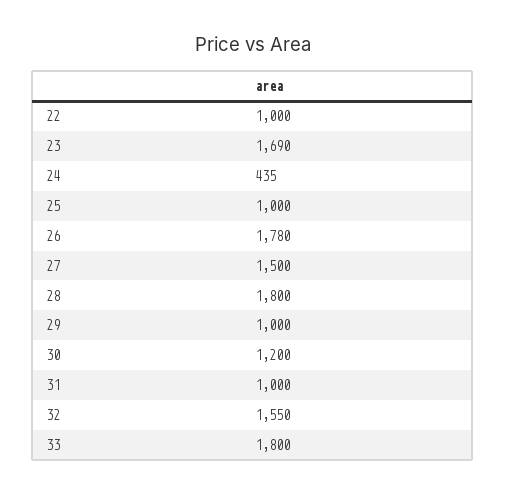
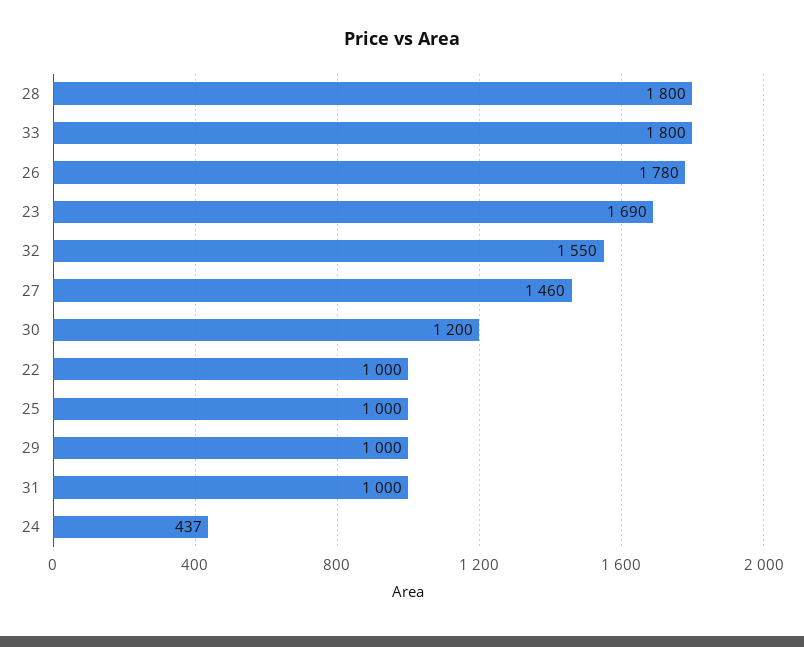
  {
    "22": 1000,
    "23": 1690,
-   "24": 435,
+   "24": 437,
    "25": 1000,
    "26": 1780,
-   "27": 1500,
+   "27": 1460,
    "28": 1800,
    "29": 1000,
    "30": 1200,
    "31": 1000,
    "32": 1550,
    "33": 1800
  }

